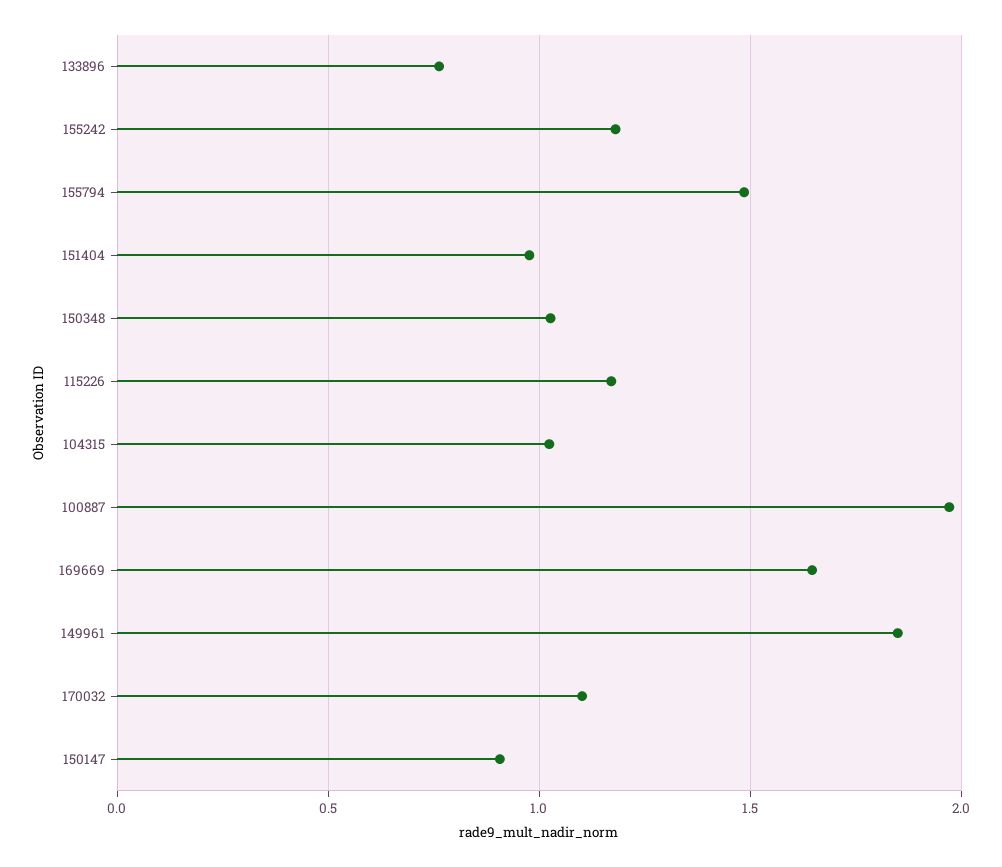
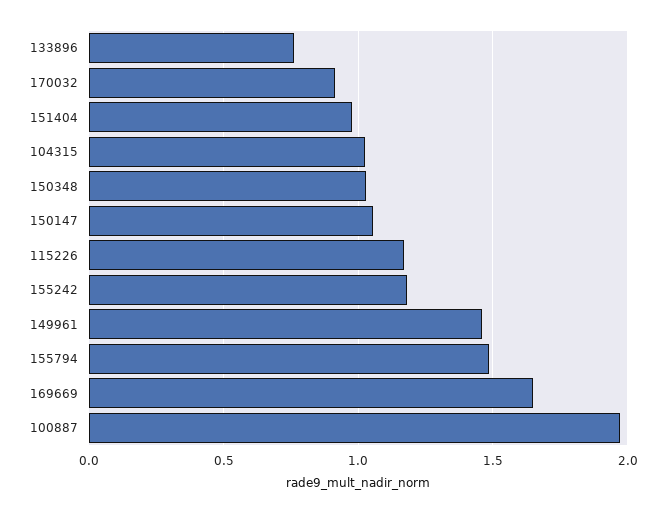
  {
    "133896": 0.75,
    "155242": 1.2,
    "155794": 1.5,
    "151404": 1,
    "150348": 1.05,
    "115226": 1.15,
    "104315": 1,
    "100887": 1.95,
    "169669": 1.65,
-   "149961": 1.85,
+   "149961": 1.45,
-   "170032": 1.1,
+   "170032": 0.9,
-   "150147": 0.9
+   "150147": 1.05
  }

